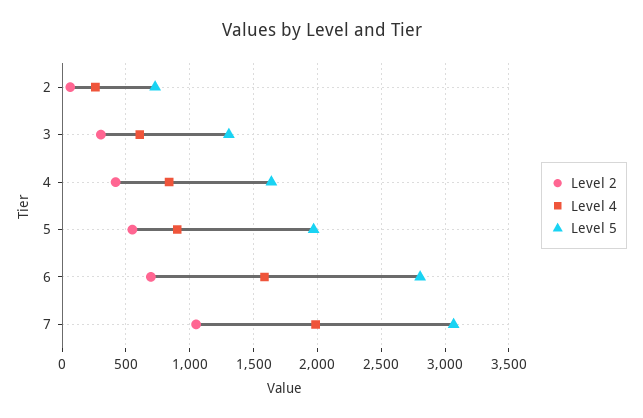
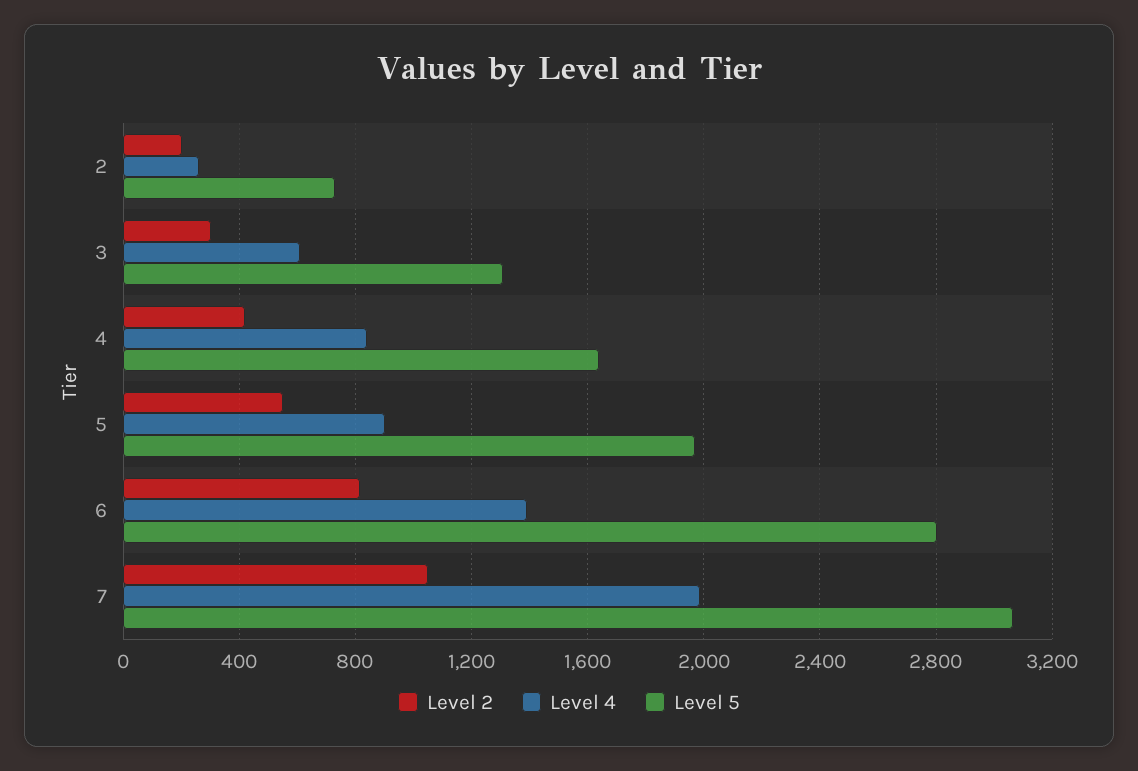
  {
    "Level 2": {
-     "2": 50,
+     "2": 200,
      "3": 300,
      "4": 400,
      "5": 550,
-     "6": 700,
+     "6": 800,
      "7": 1050
    },
    "Level 4": {
      "2": 250,
      "3": 600,
      "4": 850,
      "5": 900,
-     "6": 1600,
+     "6": 1400,
      "7": 2000
    },
    "Level 5": {
      "2": 750,
      "3": 1300,
      "4": 1650,
      "5": 1950,
      "6": 2800,
      "7": 3050
    }
  }

